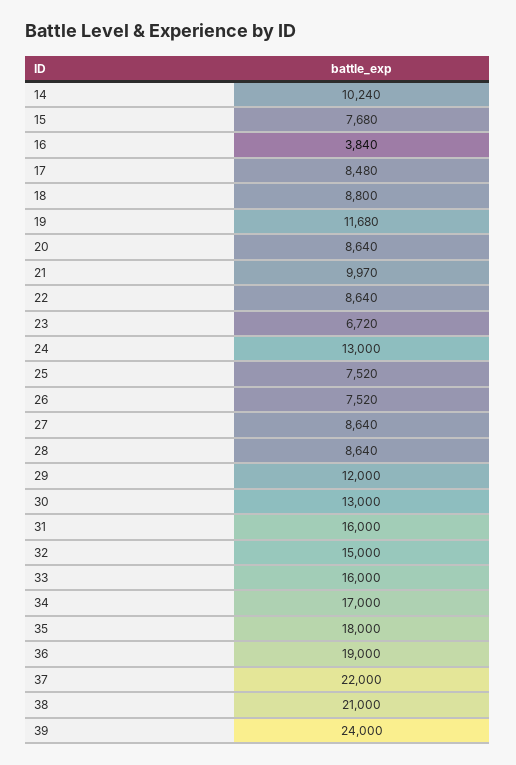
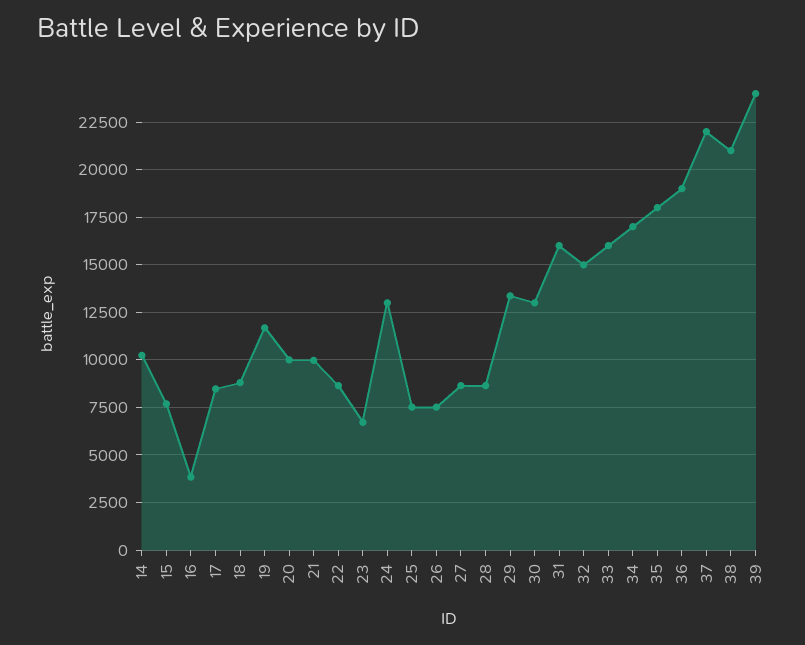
  {
    "14": 10240,
    "15": 7680,
    "16": 3840,
    "17": 8480,
    "18": 8800,
    "19": 11680,
-   "20": 8640,
+   "20": 10000,
    "21": 9970,
    "22": 8640,
    "23": 6720,
    "24": 13000,
    "25": 7520,
    "26": 7520,
    "27": 8640,
    "28": 8640,
-   "29": 12000,
+   "29": 13500,
    "30": 13000,
    "31": 16000,
    "32": 15000,
    "33": 16000,
    "34": 17000,
    "35": 18000,
    "36": 19000,
    "37": 22000,
    "38": 21000,
    "39": 24000
  }

